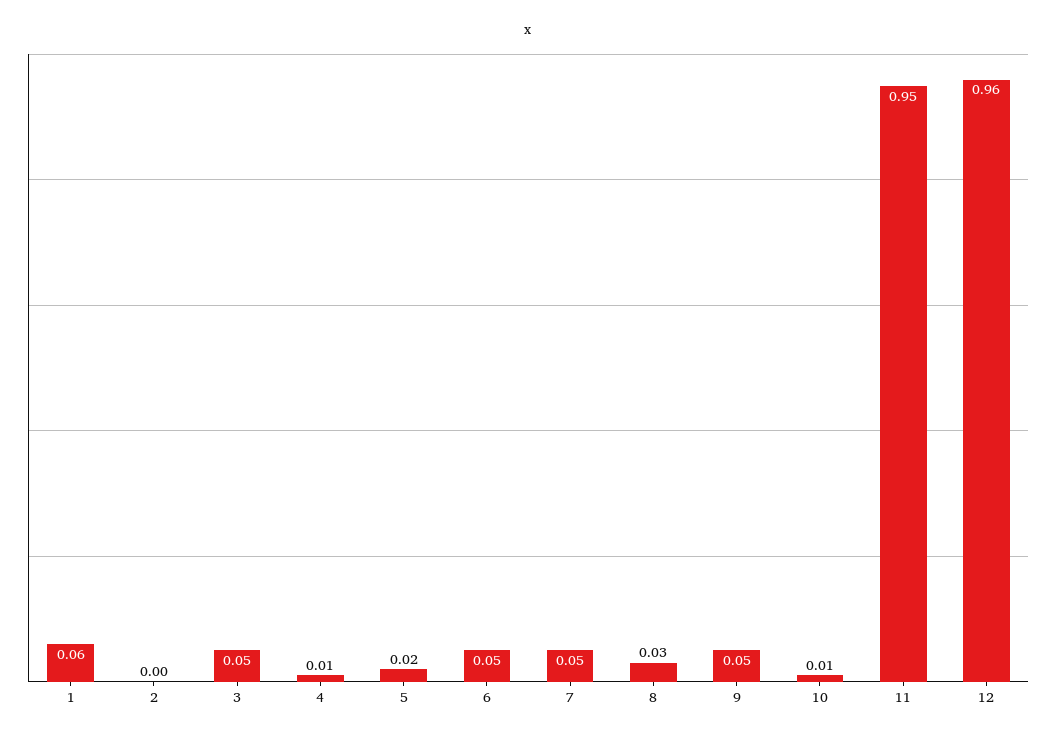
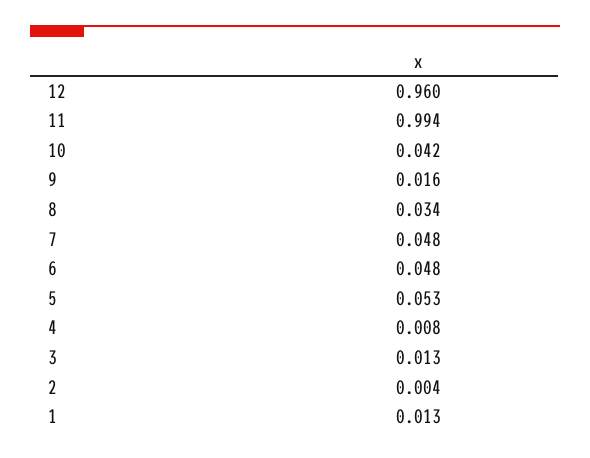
  {
-   "1": 0.06,
+   "1": 0.013,
    "2": 0.004,
-   "3": 0.05,
+   "3": 0.013,
    "4": 0.008,
-   "5": 0.02,
+   "5": 0.053,
    "6": 0.048,
    "7": 0.048,
    "8": 0.034,
-   "9": 0.05,
+   "9": 0.016,
-   "10": 0.01,
+   "10": 0.042,
-   "11": 0.95,
+   "11": 0.994,
    "12": 0.96
  }

